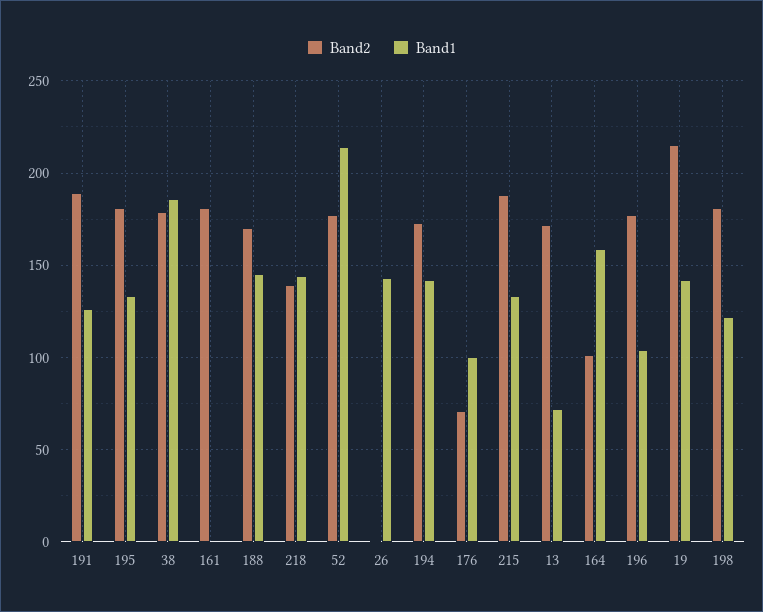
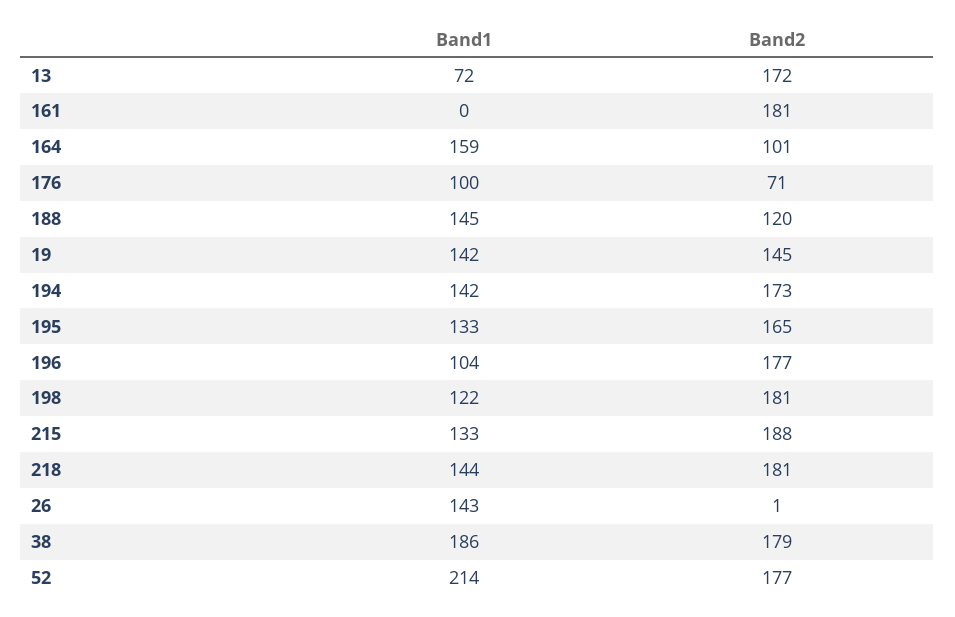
  {
    "Band2": {
-     "191": 190,
-     "195": 180,
+     "195": 165,
      "38": 179,
      "161": 181,
-     "188": 170,
+     "188": 120,
-     "218": 140,
+     "218": 181,
      "52": 177,
      "26": 1,
      "194": 173,
      "176": 71,
      "215": 188,
      "13": 172,
      "164": 101,
      "196": 177,
-     "19": 215,
+     "19": 145,
      "198": 181
    },
    "Band1": {
-     "191": 125,
      "195": 133,
      "38": 186,
      "161": 0,
      "188": 145,
      "218": 144,
      "52": 214,
      "26": 143,
      "194": 142,
      "176": 100,
      "215": 133,
      "13": 72,
      "164": 159,
      "196": 104,
      "19": 142,
      "198": 122
    }
  }

